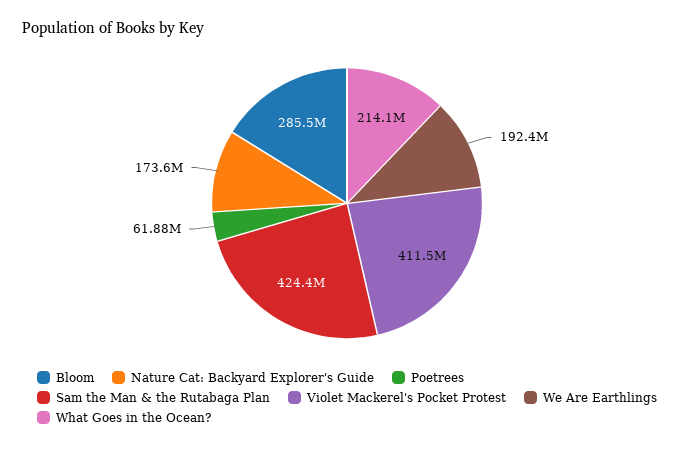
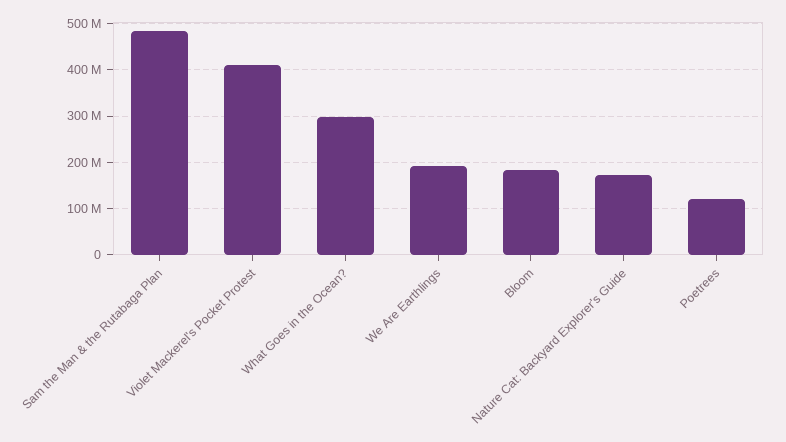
  {
-   "Bloom": 285500000,
+   "Bloom": 180000000,
    "Nature Cat: Backyard Explorer's Guide": 173600000,
-   "Poetrees": 61880000,
+   "Poetrees": 120000000,
-   "Sam the Man & the Rutabaga Plan": 424400000,
+   "Sam the Man & the Rutabaga Plan": 480000000,
    "Violet Mackerel's Pocket Protest": 411500000,
    "We Are Earthlings": 192400000,
-   "What Goes in the Ocean?": 214100000
+   "What Goes in the Ocean?": 300000000
  }

